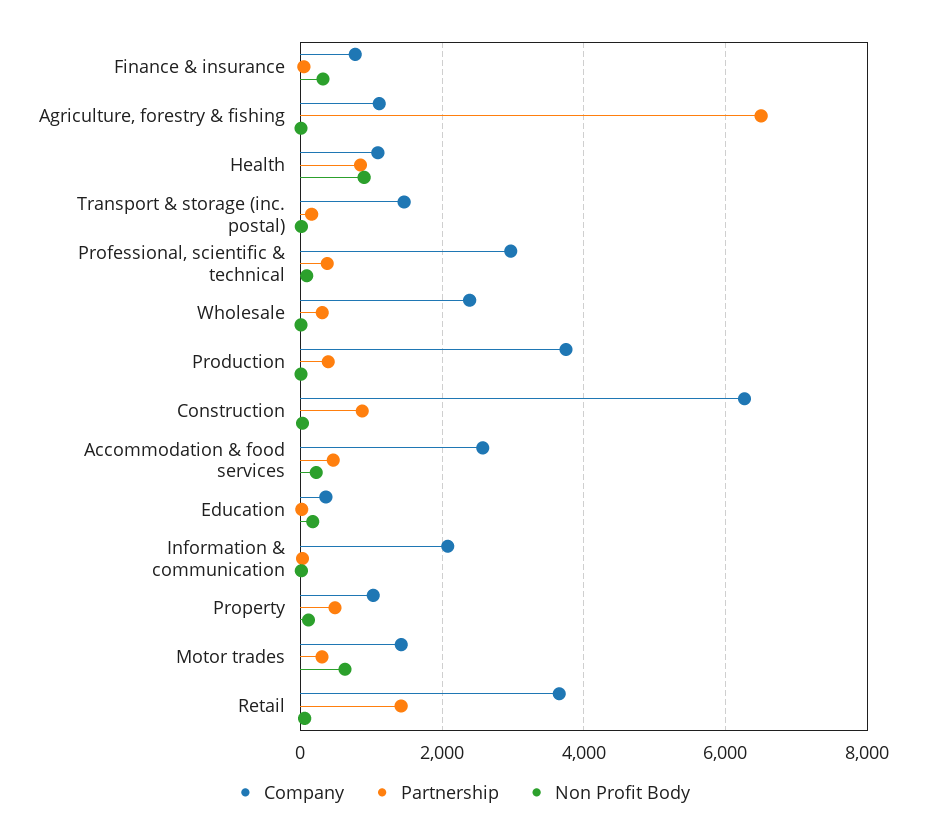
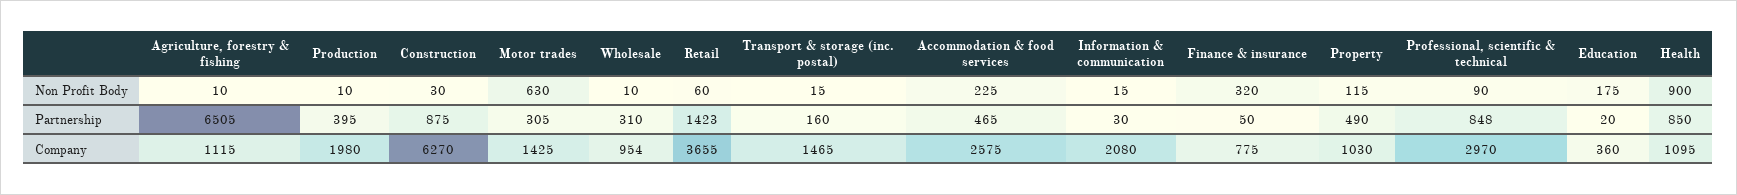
  {
    "Company": {
      "Finance & insurance": 775,
      "Agriculture, forestry & fishing": 1115,
      "Health": 1095,
      "Transport & storage (inc. postal)": 1465,
      "Professional, scientific & technical": 2970,
-     "Wholesale": 2400,
+     "Wholesale": 954,
-     "Production": 3800,
+     "Production": 1980,
      "Construction": 6270,
      "Accommodation & food services": 2575,
      "Education": 360,
      "Information & communication": 2080,
      "Property": 1030,
      "Motor trades": 1425,
      "Retail": 3655
    },
    "Partnership": {
      "Finance & insurance": 50,
      "Agriculture, forestry & fishing": 6505,
      "Health": 850,
      "Transport & storage (inc. postal)": 160,
-     "Professional, scientific & technical": 400,
+     "Professional, scientific & technical": 848,
      "Wholesale": 310,
      "Production": 395,
      "Construction": 875,
      "Accommodation & food services": 465,
      "Education": 20,
      "Information & communication": 30,
      "Property": 490,
      "Motor trades": 305,
      "Retail": 1423
    },
    "Non Profit Body": {
      "Finance & insurance": 320,
      "Agriculture, forestry & fishing": 10,
      "Health": 900,
      "Transport & storage (inc. postal)": 15,
      "Professional, scientific & technical": 90,
      "Wholesale": 10,
      "Production": 10,
      "Construction": 30,
      "Accommodation & food services": 225,
      "Education": 175,
      "Information & communication": 15,
      "Property": 115,
      "Motor trades": 630,
      "Retail": 60
    }
  }

